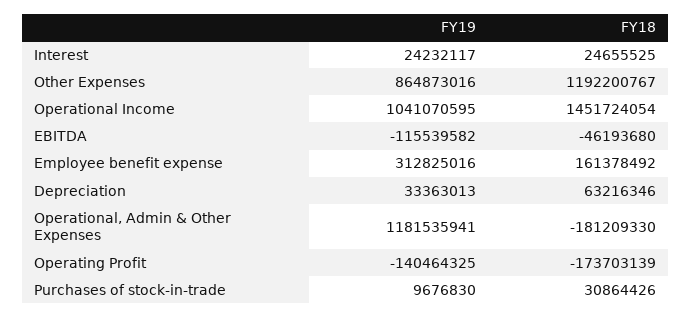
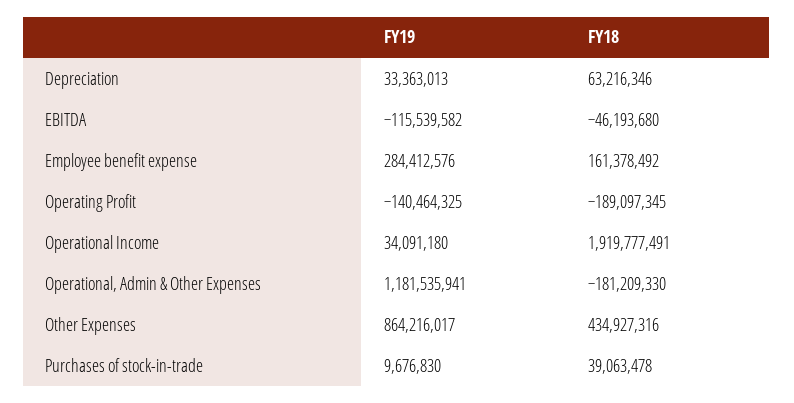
  {
    "FY19": {
-     "Interest": 24232117,
-     "Other Expenses": 864873016,
+     "Other Expenses": 864216017,
-     "Operational Income": 1041070595,
+     "Operational Income": 34091180,
      "EBITDA": -115539582,
-     "Employee benefit expense": 312825016,
+     "Employee benefit expense": 284412576,
      "Depreciation": 33363013,
      "Operational, Admin & Other Expenses": 1181535941,
      "Operating Profit": -140464325,
      "Purchases of stock-in-trade": 9676830
    },
    "FY18": {
-     "Interest": 24655525,
-     "Other Expenses": 1192200767,
+     "Other Expenses": 434927316,
-     "Operational Income": 1451724054,
+     "Operational Income": 1919777491,
      "EBITDA": -46193680,
      "Employee benefit expense": 161378492,
      "Depreciation": 63216346,
      "Operational, Admin & Other Expenses": -181209330,
-     "Operating Profit": -173703139,
+     "Operating Profit": -189097345,
-     "Purchases of stock-in-trade": 30864426
+     "Purchases of stock-in-trade": 39063478
    }
  }

